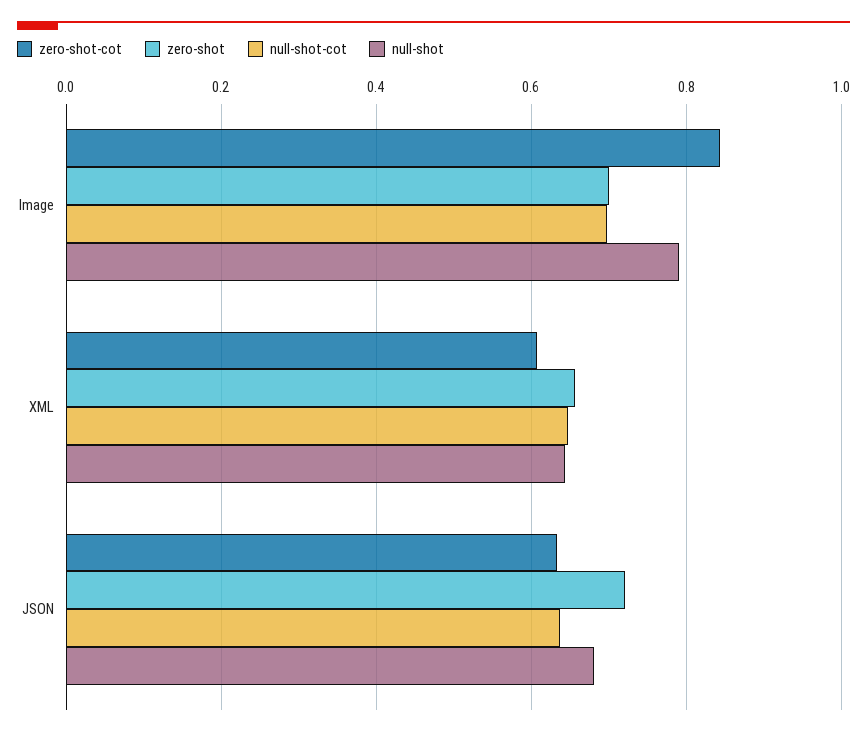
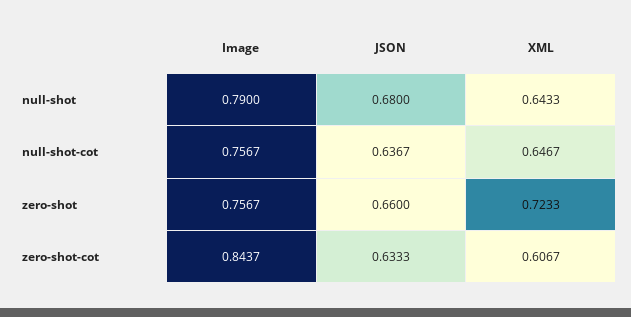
  {
    "zero-shot-cot": {
      "Image": 0.8437,
      "XML": 0.6067,
      "JSON": 0.6333
    },
    "zero-shot": {
-     "Image": 0.7,
+     "Image": 0.7567,
-     "XML": 0.66,
+     "XML": 0.7233,
-     "JSON": 0.72
+     "JSON": 0.66
    },
    "null-shot-cot": {
-     "Image": 0.7,
+     "Image": 0.7567,
      "XML": 0.6467,
      "JSON": 0.6367
    },
    "null-shot": {
      "Image": 0.79,
      "XML": 0.6433,
      "JSON": 0.68
    }
  }

